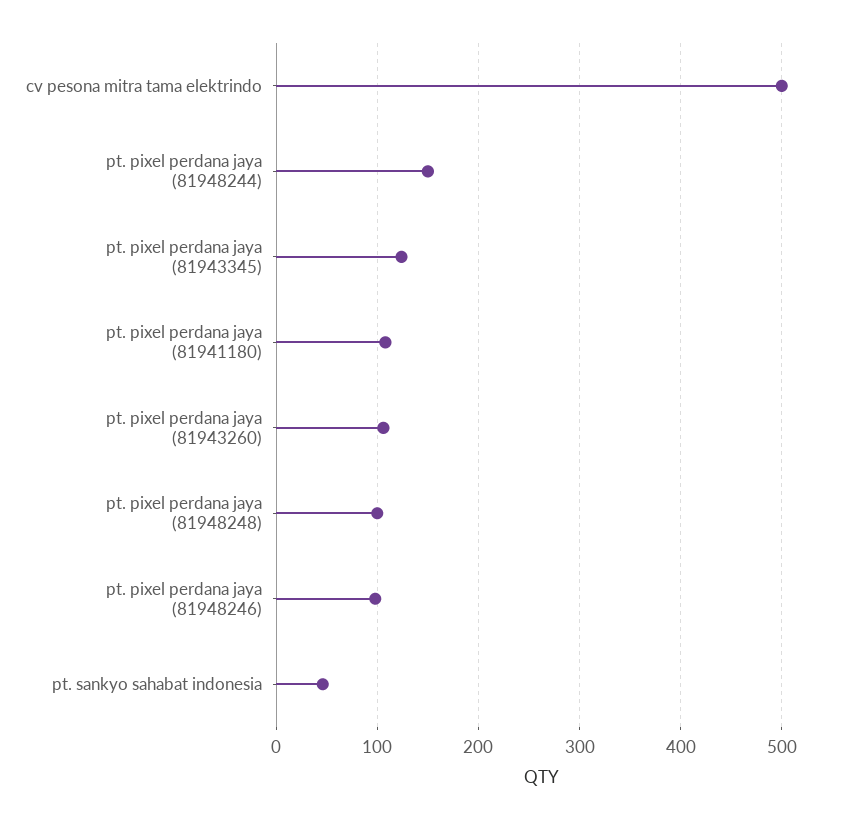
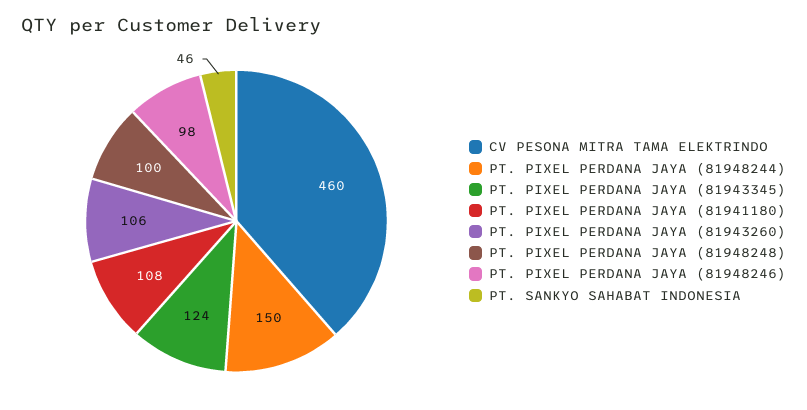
  {
-   "cv pesona mitra tama elektrindo": 500,
+   "cv pesona mitra tama elektrindo": 460,
    "pt. pixel perdana jaya (81948244)": 150,
    "pt. pixel perdana jaya (81943345)": 124,
    "pt. pixel perdana jaya (81941180)": 108,
    "pt. pixel perdana jaya (81943260)": 106,
    "pt. pixel perdana jaya (81948248)": 100,
    "pt. pixel perdana jaya (81948246)": 98,
    "pt. sankyo sahabat indonesia": 46
  }

